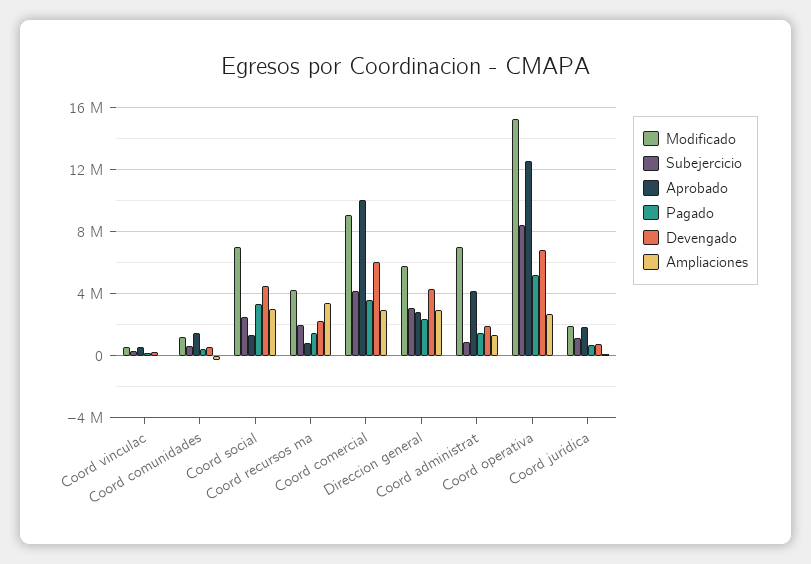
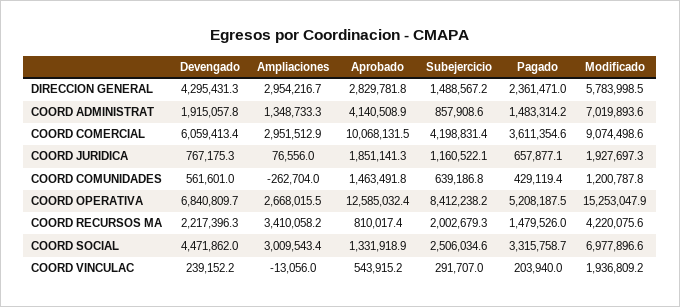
  {
    "Modificado": {
-     "Coord vinculac": 500000,
+     "Coord vinculac": 1936809.2,
      "Coord comunidades": 1200787.8,
      "Coord social": 6977896.6,
      "Coord recursos ma": 4220075.6,
      "Coord comercial": 9074498.6,
      "Direccion general": 5783998.5,
      "Coord administrat": 7019893.6,
      "Coord operativa": 15253047.9,
      "Coord juridica": 1927697.3
    },
    "Subejercicio": {
      "Coord vinculac": 291707,
      "Coord comunidades": 639186.8,
      "Coord social": 2506034.6,
      "Coord recursos ma": 2002679.3,
      "Coord comercial": 4198831.4,
-     "Direccion general": 3000000,
+     "Direccion general": 1488567.2,
      "Coord administrat": 857908.6,
      "Coord operativa": 8412238.2,
      "Coord juridica": 1160522.1
    },
    "Aprobado": {
      "Coord vinculac": 543915.2,
      "Coord comunidades": 1463491.8,
      "Coord social": 1331918.9,
      "Coord recursos ma": 810017.4,
      "Coord comercial": 10068131.5,
      "Direccion general": 2829781.8,
      "Coord administrat": 4140508.9,
      "Coord operativa": 12585032.4,
      "Coord juridica": 1851141.3
    },
    "Pagado": {
      "Coord vinculac": 203940,
      "Coord comunidades": 429119.4,
      "Coord social": 3315758.7,
      "Coord recursos ma": 1479526,
      "Coord comercial": 3611354.6,
      "Direccion general": 2361471,
      "Coord administrat": 1483314.2,
      "Coord operativa": 5208187.5,
      "Coord juridica": 657877.1
    },
    "Devengado": {
      "Coord vinculac": 239152.2,
      "Coord comunidades": 561601,
      "Coord social": 4471862,
      "Coord recursos ma": 2217396.3,
      "Coord comercial": 6059413.4,
      "Direccion general": 4295431.3,
      "Coord administrat": 1915057.8,
      "Coord operativa": 6840809.7,
      "Coord juridica": 767175.3
    },
    "Ampliaciones": {
      "Coord vinculac": -13056,
      "Coord comunidades": -262704,
      "Coord social": 3009543.4,
      "Coord recursos ma": 3410058.2,
      "Coord comercial": 2951512.9,
      "Direccion general": 2954216.7,
      "Coord administrat": 1348733.3,
      "Coord operativa": 2668015.5,
      "Coord juridica": 76556
    }
  }

